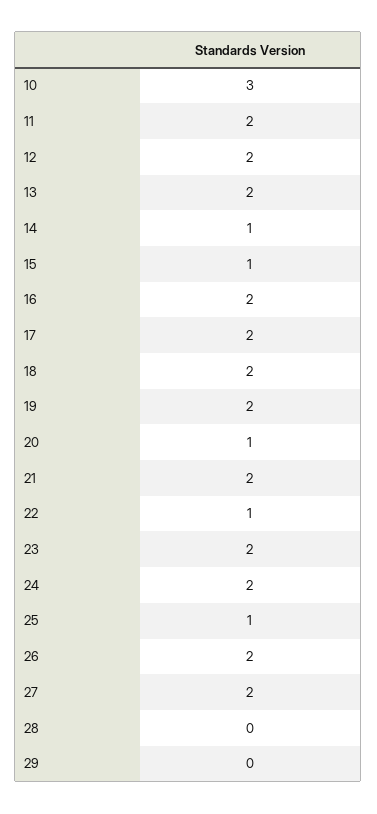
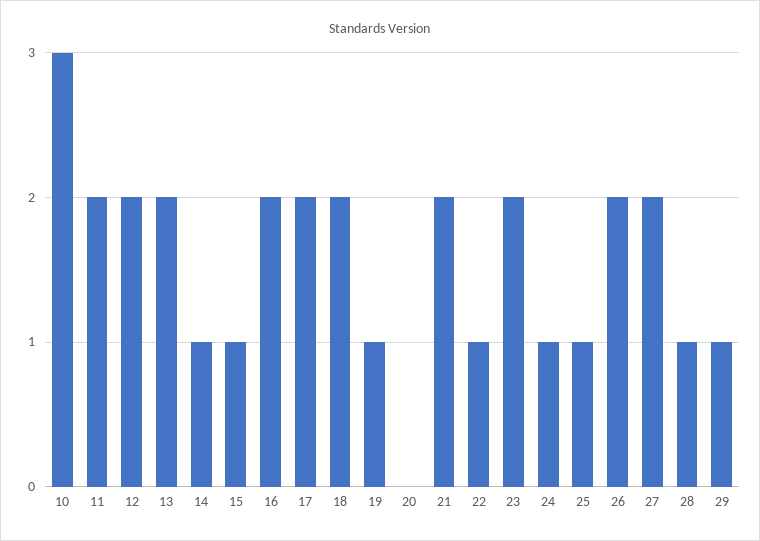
  {
    "10": 3,
    "11": 2,
    "12": 2,
    "13": 2,
    "14": 1,
    "15": 1,
    "16": 2,
    "17": 2,
    "18": 2,
-   "19": 2,
+   "19": 1,
-   "20": 1,
+   "20": 0,
    "21": 2,
    "22": 1,
    "23": 2,
-   "24": 2,
+   "24": 1,
    "25": 1,
    "26": 2,
    "27": 2,
-   "28": 0,
+   "28": 1,
-   "29": 0
+   "29": 1
  }

